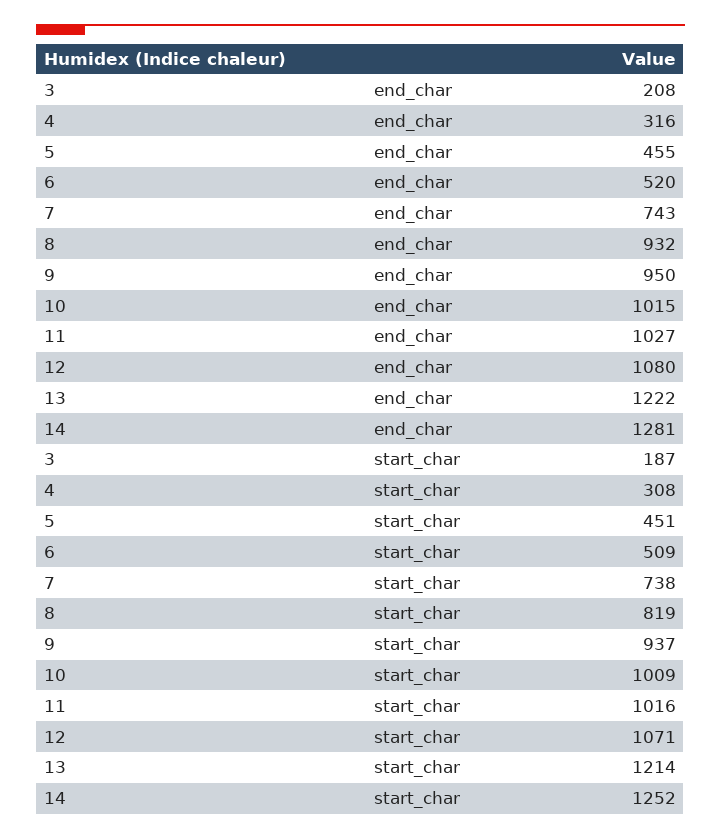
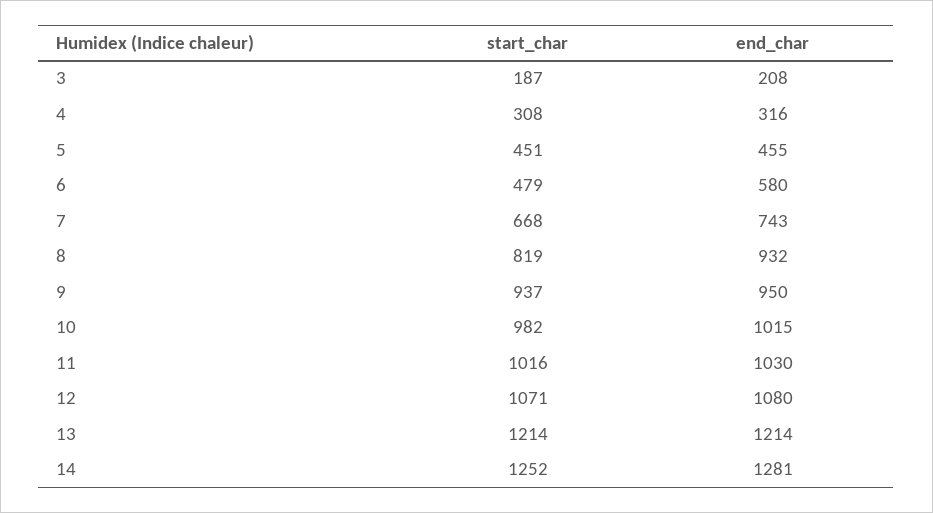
  {
    "3": {
      "end_char": 208,
      "start_char": 187
    },
    "4": {
      "end_char": 316,
      "start_char": 308
    },
    "5": {
      "end_char": 455,
      "start_char": 451
    },
    "6": {
-     "end_char": 520,
+     "end_char": 580,
-     "start_char": 509
+     "start_char": 479
    },
    "7": {
      "end_char": 743,
-     "start_char": 738
+     "start_char": 668
    },
    "8": {
      "end_char": 932,
      "start_char": 819
    },
    "9": {
      "end_char": 950,
      "start_char": 937
    },
    "10": {
      "end_char": 1015,
-     "start_char": 1009
+     "start_char": 982
    },
    "11": {
-     "end_char": 1027,
+     "end_char": 1030,
      "start_char": 1016
    },
    "12": {
      "end_char": 1080,
      "start_char": 1071
    },
    "13": {
-     "end_char": 1222,
+     "end_char": 1214,
      "start_char": 1214
    },
    "14": {
      "end_char": 1281,
      "start_char": 1252
    }
  }

